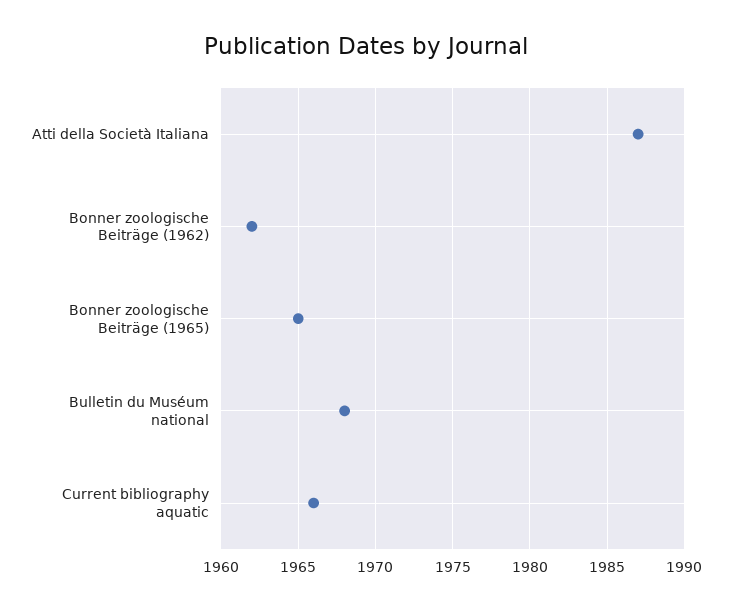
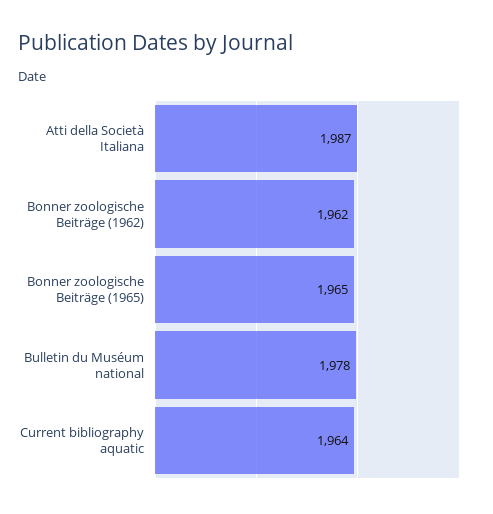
  {
    "Atti della Società Italiana": 1987,
    "Bonner zoologische Beiträge (1962)": 1962,
    "Bonner zoologische Beiträge (1965)": 1965,
-   "Bulletin du Muséum national": 1968,
+   "Bulletin du Muséum national": 1978,
-   "Current bibliography aquatic": 1966
+   "Current bibliography aquatic": 1964
  }

